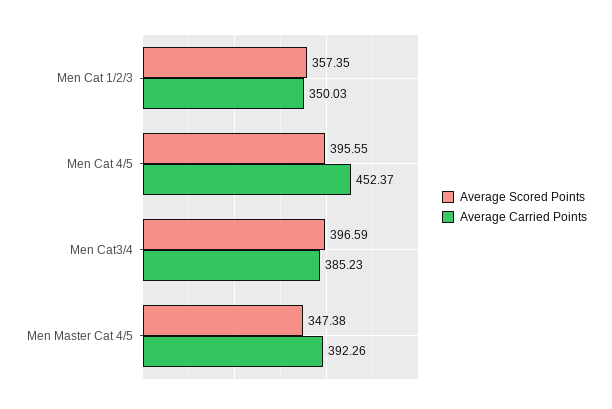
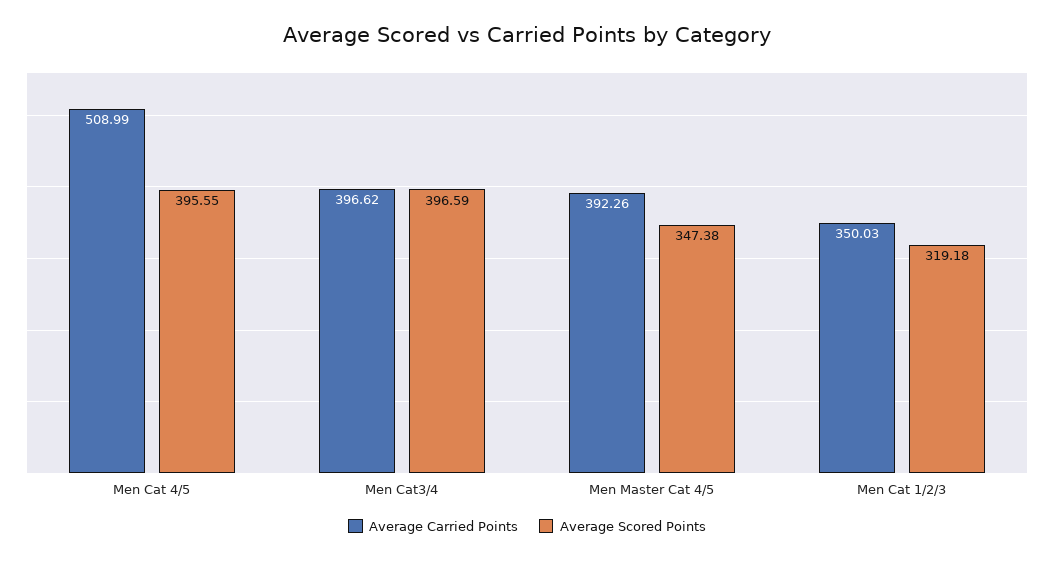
  {
    "Average Scored Points": {
-     "Men Cat 1/2/3": 357.35,
+     "Men Cat 1/2/3": 319.18,
      "Men Cat 4/5": 395.55,
      "Men Cat3/4": 396.59,
      "Men Master Cat 4/5": 347.38
    },
    "Average Carried Points": {
      "Men Cat 1/2/3": 350.03,
-     "Men Cat 4/5": 452.37,
+     "Men Cat 4/5": 508.99,
-     "Men Cat3/4": 385.23,
+     "Men Cat3/4": 396.62,
      "Men Master Cat 4/5": 392.26
    }
  }

